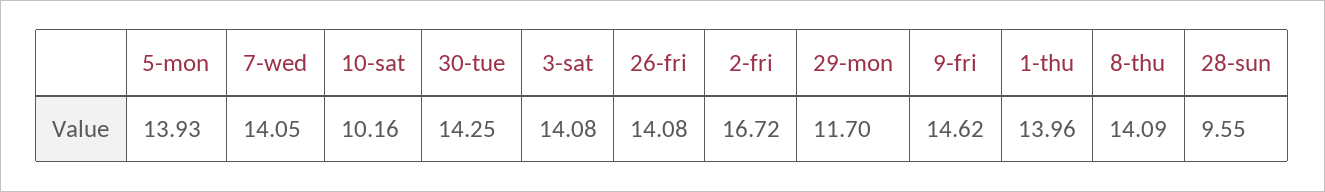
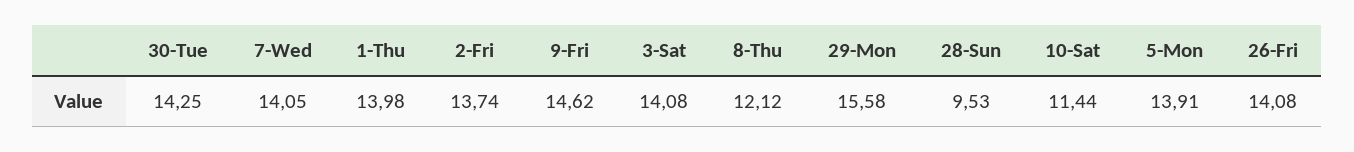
  {
-   "5-mon": 13.93,
+   "5-mon": 13.91,
    "7-wed": 14.05,
-   "10-sat": 10.16,
+   "10-sat": 11.44,
    "30-tue": 14.25,
    "3-sat": 14.08,
    "26-fri": 14.08,
-   "2-fri": 16.72,
+   "2-fri": 13.74,
-   "29-mon": 11.7,
+   "29-mon": 15.58,
    "9-fri": 14.62,
-   "1-thu": 13.96,
+   "1-thu": 13.98,
-   "8-thu": 14.09,
+   "8-thu": 12.12,
-   "28-sun": 9.55
+   "28-sun": 9.53
  }

